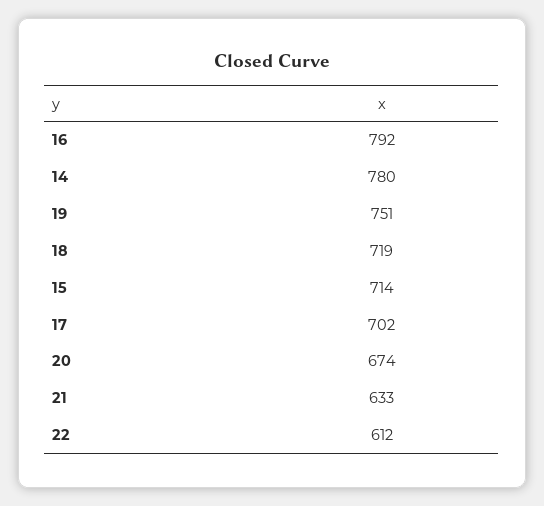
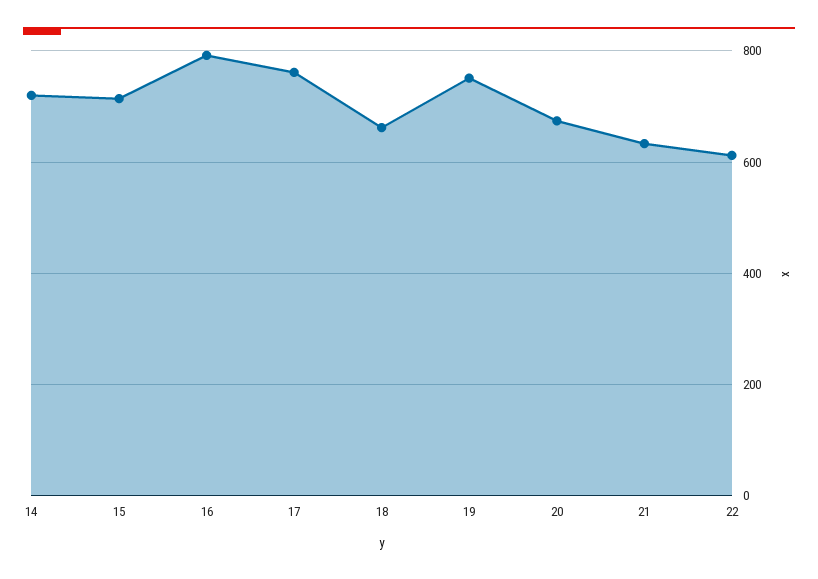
  {
    "16": 792,
-   "14": 780,
+   "14": 720,
    "19": 751,
-   "18": 719,
+   "18": 660,
    "15": 714,
-   "17": 702,
+   "17": 760,
    "20": 674,
    "21": 633,
    "22": 612
  }

